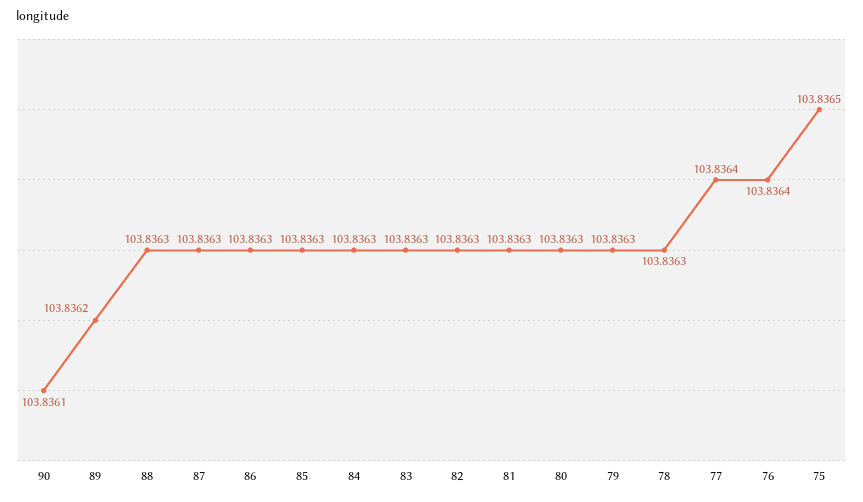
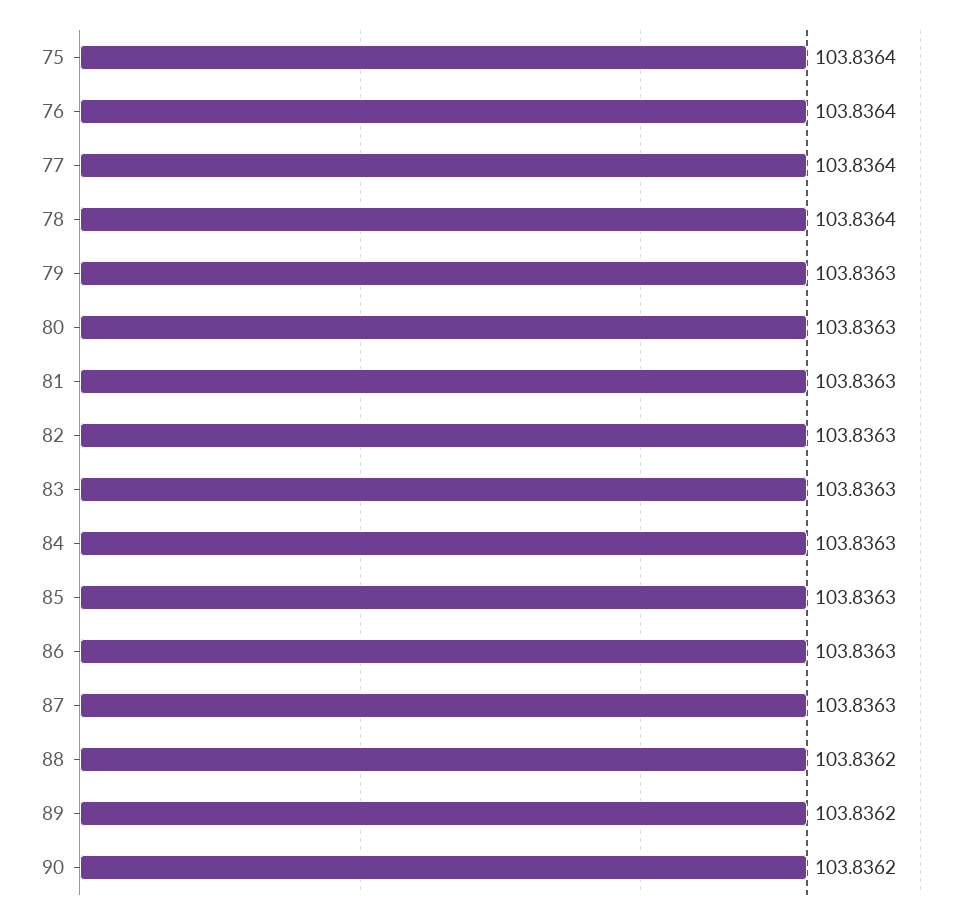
  {
-   "90": 103.8361,
+   "90": 103.8362,
    "89": 103.8362,
-   "88": 103.8363,
+   "88": 103.8362,
    "87": 103.8363,
    "86": 103.8363,
    "85": 103.8363,
    "84": 103.8363,
    "83": 103.8363,
    "82": 103.8363,
    "81": 103.8363,
    "80": 103.8363,
    "79": 103.8363,
-   "78": 103.8363,
+   "78": 103.8364,
    "77": 103.8364,
    "76": 103.8364,
-   "75": 103.8365
+   "75": 103.8364
  }

